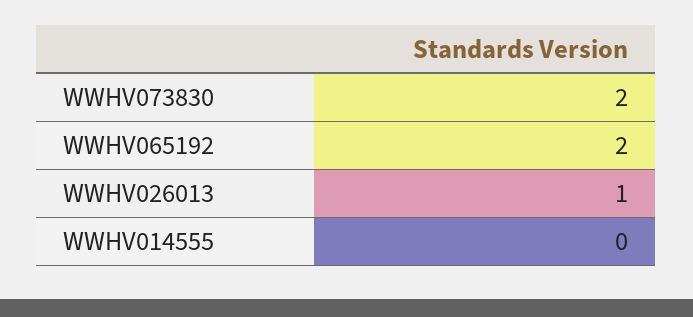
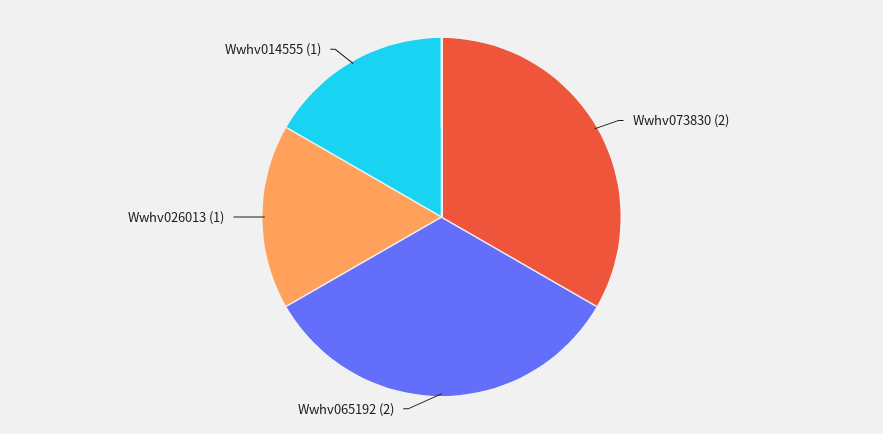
  {
    "WWHV073830": 2,
    "WWHV065192": 2,
    "WWHV026013": 1,
-   "WWHV014555": 0
+   "WWHV014555": 1
  }

